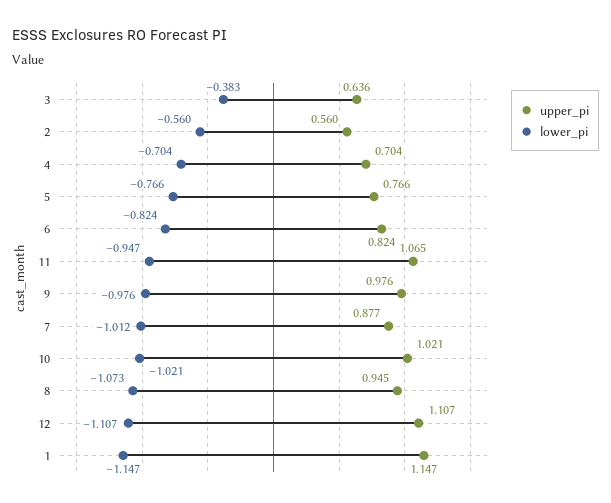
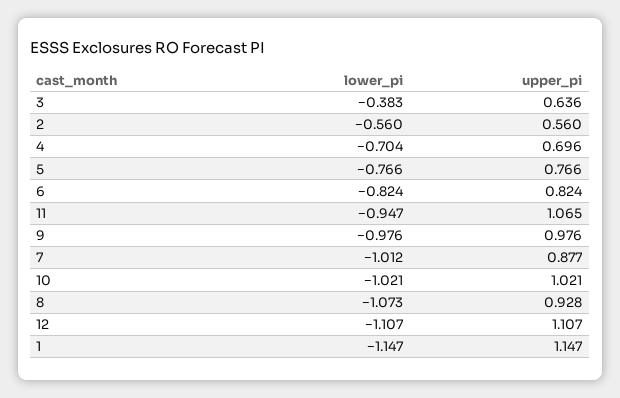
  {
    "upper_pi": {
      "3": 0.636,
      "2": 0.56,
-     "4": 0.704,
+     "4": 0.696,
      "5": 0.766,
      "6": 0.824,
      "11": 1.065,
      "9": 0.976,
      "7": 0.877,
      "10": 1.021,
-     "8": 0.945,
+     "8": 0.928,
      "12": 1.107,
      "1": 1.147
    },
    "lower_pi": {
      "3": -0.383,
      "2": -0.56,
      "4": -0.704,
      "5": -0.766,
      "6": -0.824,
      "11": -0.947,
      "9": -0.976,
      "7": -1.012,
      "10": -1.021,
      "8": -1.073,
      "12": -1.107,
      "1": -1.147
    }
  }

